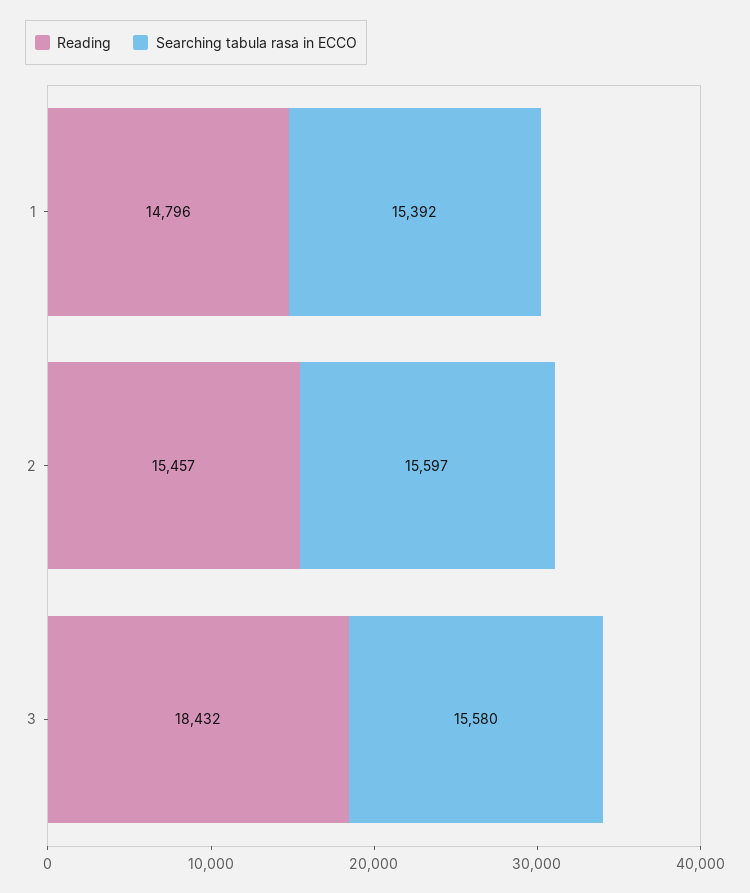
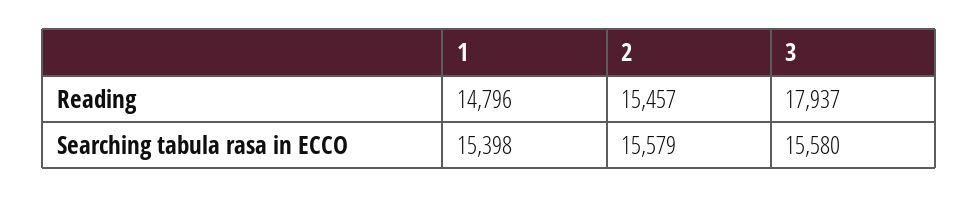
  {
    "Reading": {
      "1": 14796,
      "2": 15457,
-     "3": 18432
+     "3": 17937
    },
    "Searching tabula rasa in ECCO": {
-     "1": 15392,
+     "1": 15398,
-     "2": 15597,
+     "2": 15579,
      "3": 15580
    }
  }

